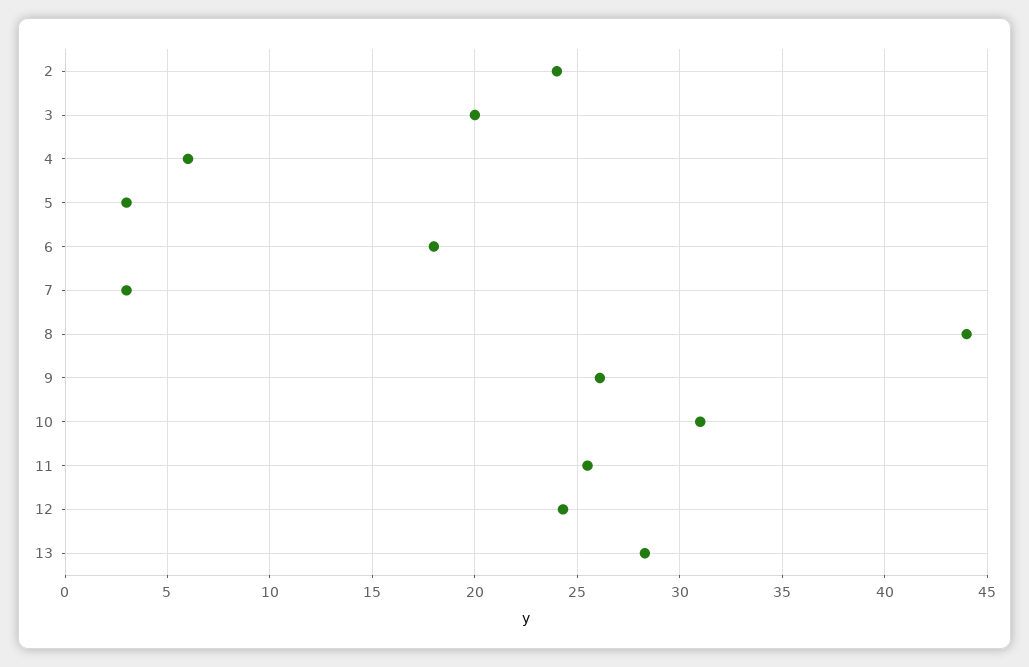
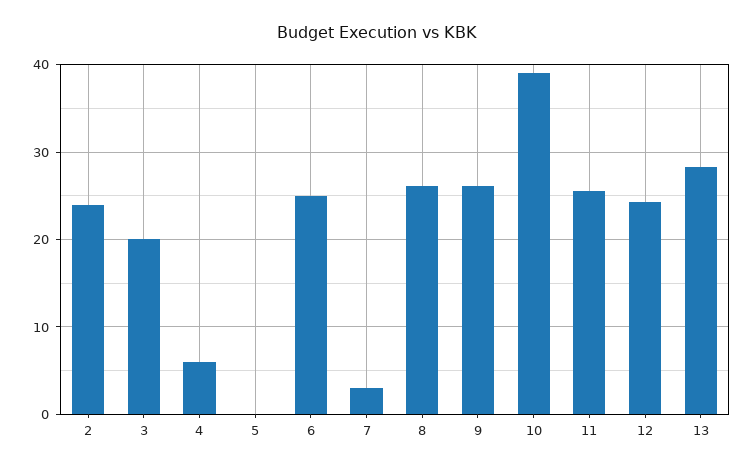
  {
    "2": 24,
    "3": 20,
    "4": 6,
-   "5": 3,
+   "5": 0,
-   "6": 18,
+   "6": 25,
    "7": 3,
-   "8": 44,
+   "8": 26,
    "9": 26,
-   "10": 31,
+   "10": 39,
    "11": 25.5,
    "12": 24.5,
    "13": 28.5
  }

